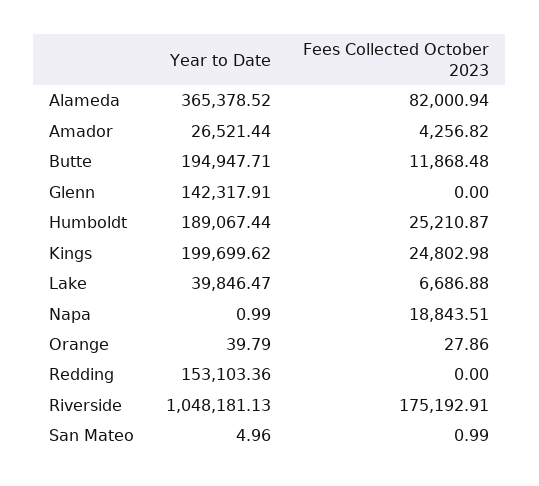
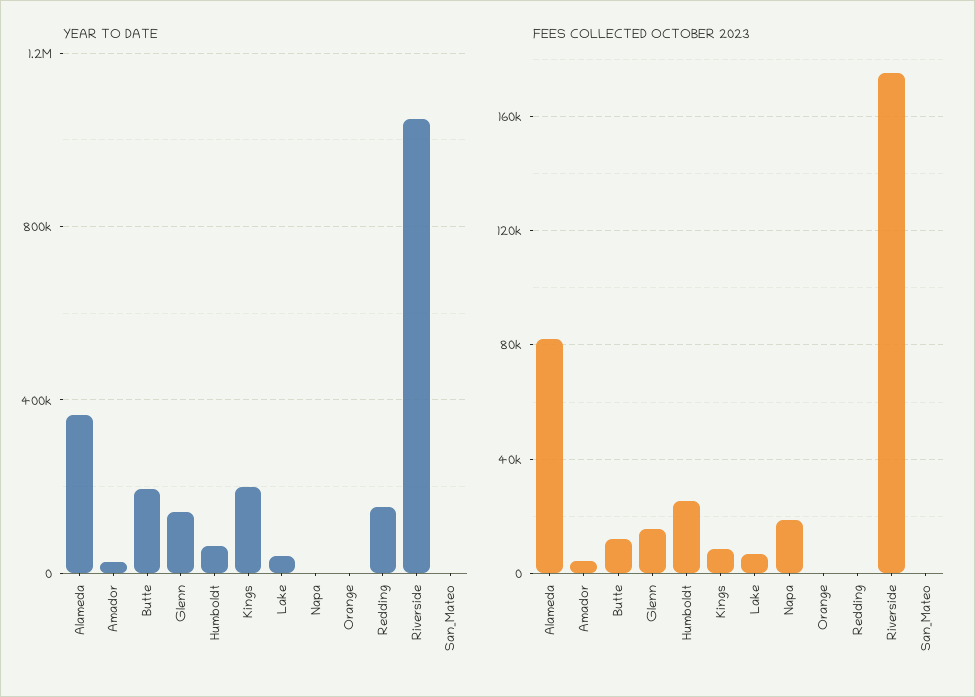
  {
    "Year to Date": {
      "Alameda": 365378.52,
      "Amador": 26521.44,
      "Butte": 194947.71,
      "Glenn": 142317.91,
-     "Humboldt": 189067.44,
+     "Humboldt": 50000,
      "Kings": 199699.62,
      "Lake": 39846.47,
      "Napa": 0.99,
      "Orange": 39.79,
      "Redding": 153103.36,
      "Riverside": 1048181.13,
      "San Mateo": 4.96
    },
    "Fees Collected October 2023": {
      "Alameda": 82000.94,
      "Amador": 4256.82,
      "Butte": 11868.48,
-     "Glenn": 0,
+     "Glenn": 15000,
      "Humboldt": 25210.87,
-     "Kings": 24802.98,
+     "Kings": 10000,
      "Lake": 6686.88,
      "Napa": 18843.51,
      "Orange": 27.86,
      "Redding": 0,
      "Riverside": 175192.91,
      "San Mateo": 0.99
    }
  }

